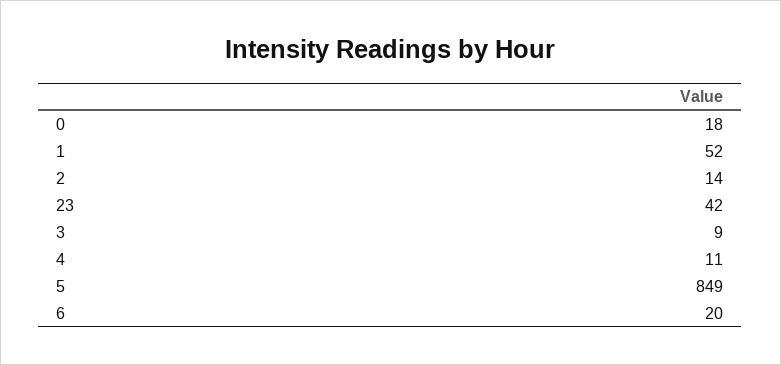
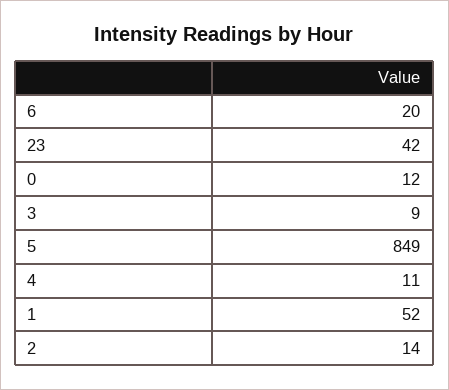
  {
-   "0": 18,
+   "0": 12,
    "1": 52,
    "2": 14,
    "23": 42,
    "3": 9,
    "4": 11,
    "5": 849,
    "6": 20
  }

